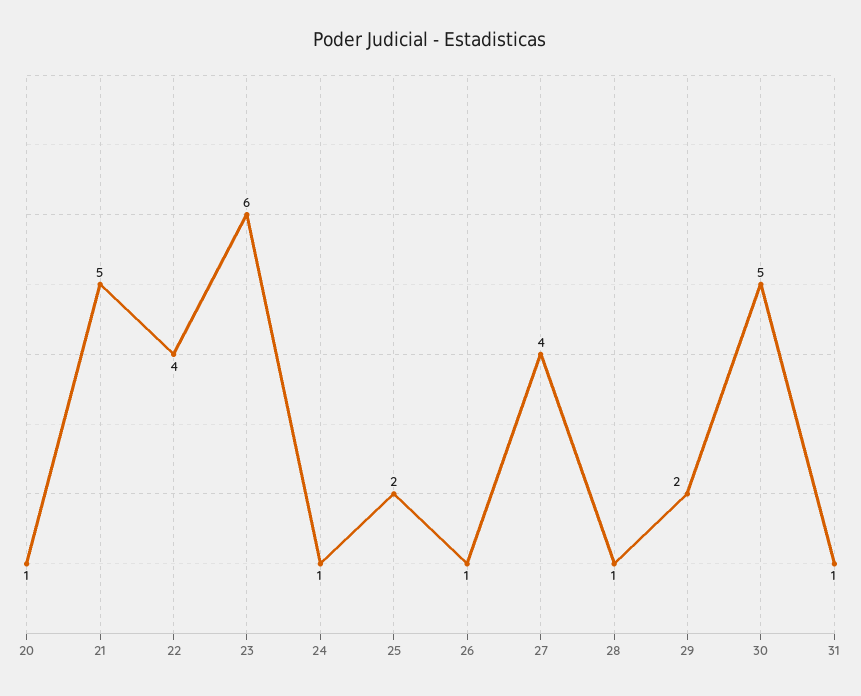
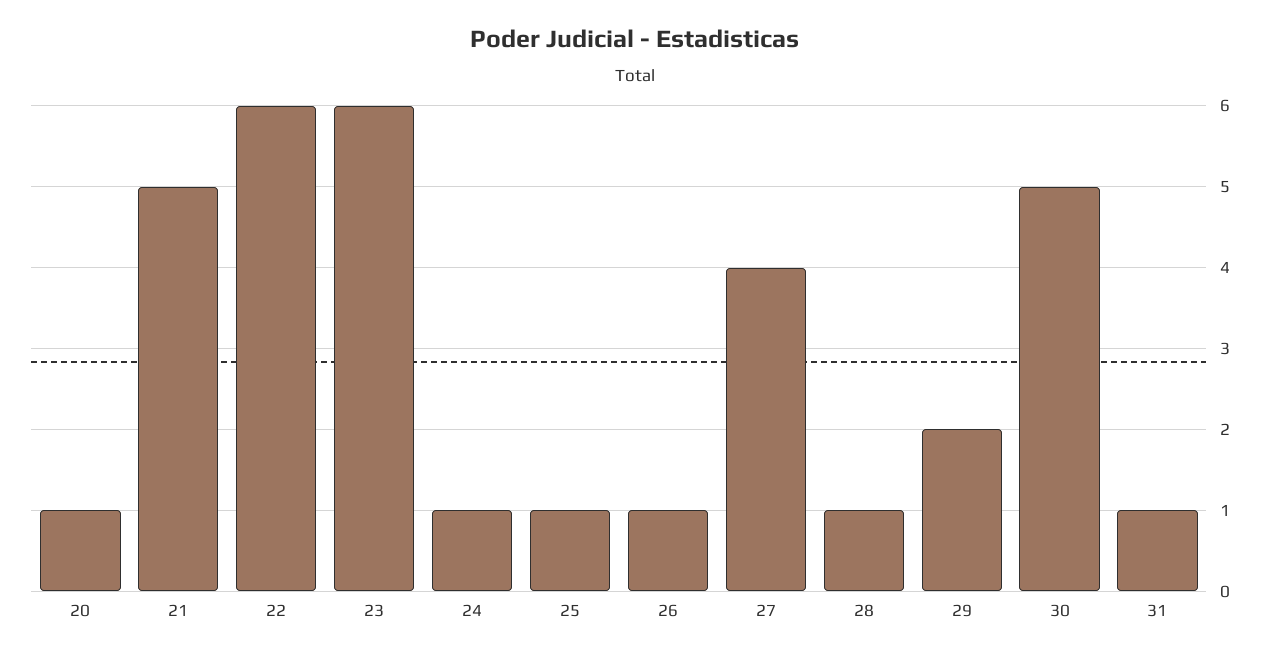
  {
    "20": 1,
    "21": 5,
-   "22": 4,
+   "22": 6,
    "23": 6,
    "24": 1,
-   "25": 2,
+   "25": 1,
    "26": 1,
    "27": 4,
    "28": 1,
    "29": 2,
    "30": 5,
    "31": 1
  }

